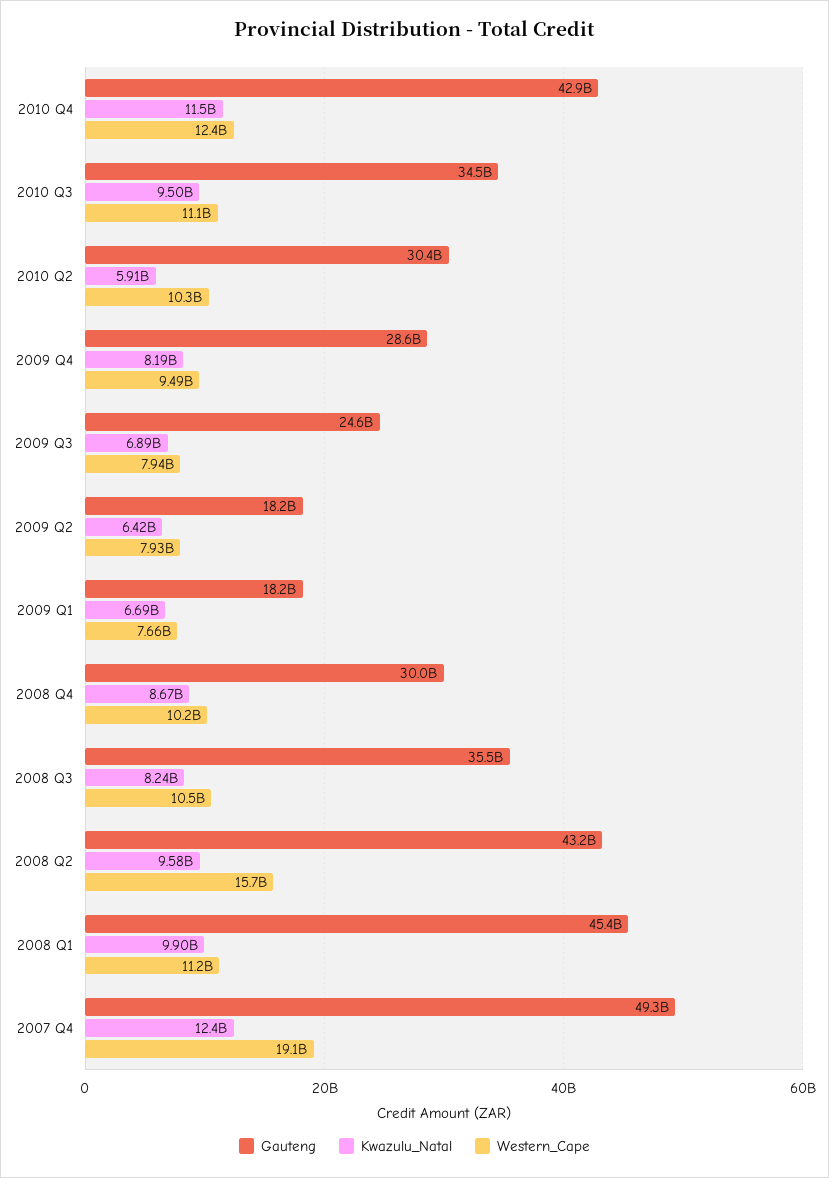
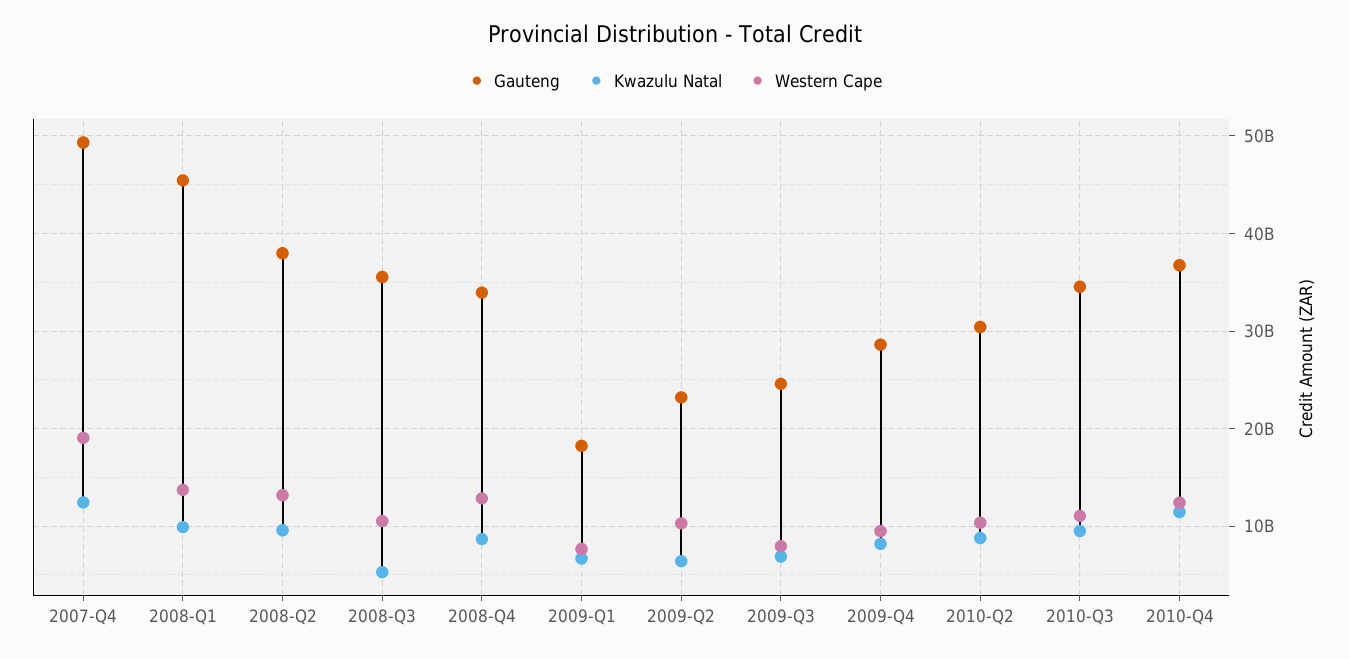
  {
    "Gauteng": {
-     "2010 Q4": 42900000000,
+     "2010 Q4": 37000000000,
      "2010 Q3": 34500000000,
      "2010 Q2": 30400000000,
      "2009 Q4": 28600000000,
      "2009 Q3": 24600000000,
-     "2009 Q2": 18200000000,
+     "2009 Q2": 23000000000,
      "2009 Q1": 18200000000,
-     "2008 Q4": 30000000000,
+     "2008 Q4": 34000000000,
      "2008 Q3": 35500000000,
-     "2008 Q2": 43200000000,
+     "2008 Q2": 38000000000,
      "2008 Q1": 45400000000,
      "2007 Q4": 49300000000
    },
    "Kwazulu_Natal": {
      "2010 Q4": 11500000000,
      "2010 Q3": 9500000000,
-     "2010 Q2": 5910000000,
+     "2010 Q2": 9000000000,
      "2009 Q4": 8190000000,
      "2009 Q3": 6890000000,
      "2009 Q2": 6420000000,
      "2009 Q1": 6690000000,
      "2008 Q4": 8670000000,
-     "2008 Q3": 8240000000,
+     "2008 Q3": 5000000000,
      "2008 Q2": 9580000000,
      "2008 Q1": 9900000000,
      "2007 Q4": 12400000000
    },
    "Western_Cape": {
      "2010 Q4": 12400000000,
      "2010 Q3": 11100000000,
      "2010 Q2": 10300000000,
      "2009 Q4": 9490000000,
      "2009 Q3": 7940000000,
-     "2009 Q2": 7930000000,
+     "2009 Q2": 10000000000,
      "2009 Q1": 7660000000,
-     "2008 Q4": 10200000000,
+     "2008 Q4": 13000000000,
      "2008 Q3": 10500000000,
-     "2008 Q2": 15700000000,
+     "2008 Q2": 13000000000,
-     "2008 Q1": 11200000000,
+     "2008 Q1": 14000000000,
      "2007 Q4": 19100000000
    }
  }

